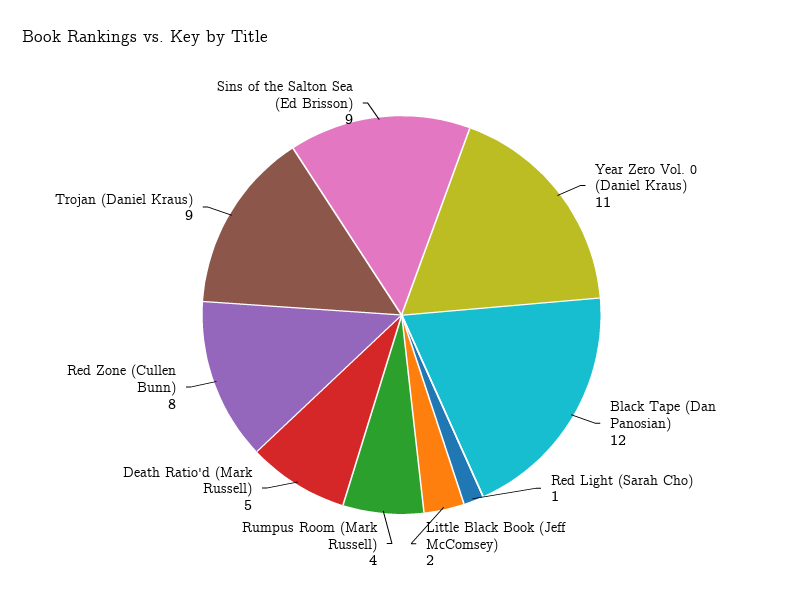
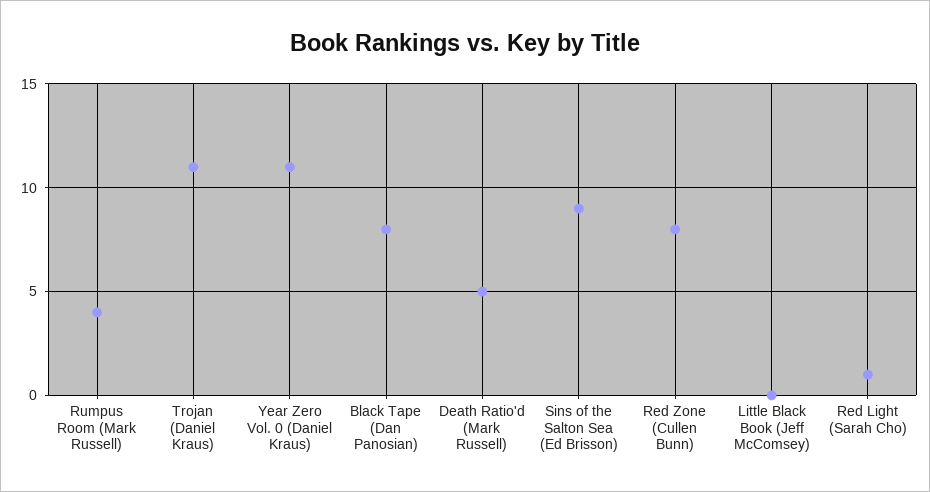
  {
    "Year Zero Vol. 0 (Daniel Kraus)": 11,
-   "Black Tape (Dan Panosian)": 12,
+   "Black Tape (Dan Panosian)": 8,
    "Red Light (Sarah Cho)": 1,
-   "Little Black Book (Jeff McComsey)": 2,
+   "Little Black Book (Jeff McComsey)": 0,
    "Rumpus Room (Mark Russell)": 4,
    "Death Ratio'd (Mark Russell)": 5,
    "Red Zone (Cullen Bunn)": 8,
-   "Trojan (Daniel Kraus)": 9,
+   "Trojan (Daniel Kraus)": 11,
    "Sins of the Salton Sea (Ed Brisson)": 9
  }

